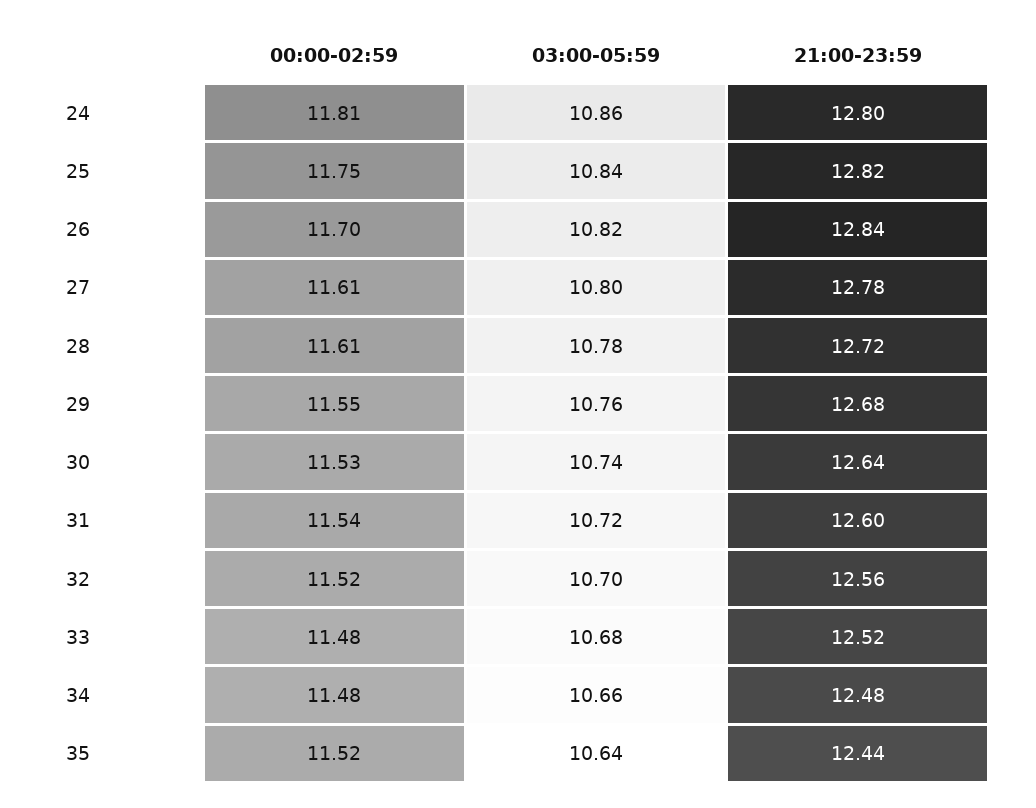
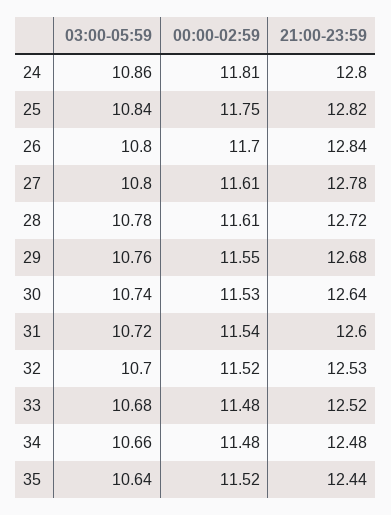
  {
    "00:00-02:59": {
      "24": 11.81,
      "25": 11.75,
      "26": 11.7,
      "27": 11.61,
      "28": 11.61,
      "29": 11.55,
      "30": 11.53,
      "31": 11.54,
      "32": 11.52,
      "33": 11.48,
      "34": 11.48,
      "35": 11.52
    },
    "03:00-05:59": {
      "24": 10.86,
      "25": 10.84,
-     "26": 10.82,
+     "26": 10.8,
      "27": 10.8,
      "28": 10.78,
      "29": 10.76,
      "30": 10.74,
      "31": 10.72,
      "32": 10.7,
      "33": 10.68,
      "34": 10.66,
      "35": 10.64
    },
    "21:00-23:59": {
      "24": 12.8,
      "25": 12.82,
      "26": 12.84,
      "27": 12.78,
      "28": 12.72,
      "29": 12.68,
      "30": 12.64,
      "31": 12.6,
-     "32": 12.56,
+     "32": 12.53,
      "33": 12.52,
      "34": 12.48,
      "35": 12.44
    }
  }

